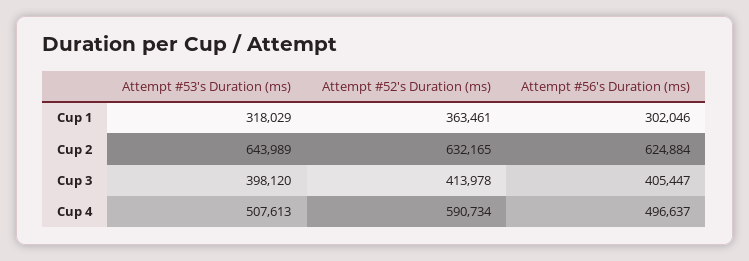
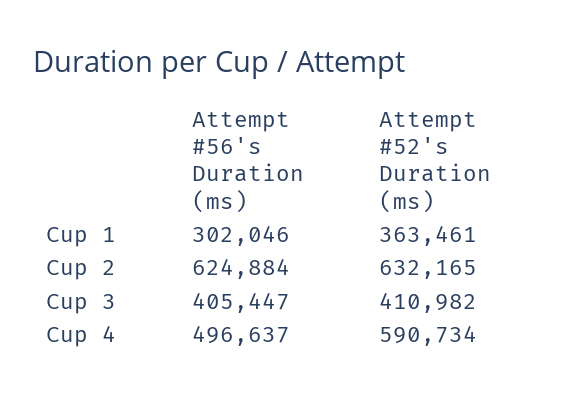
  {
-   "Attempt #53's Duration (ms)": {
-     "Cup 1": 318029,
-     "Cup 2": 643989,
-     "Cup 3": 398120,
-     "Cup 4": 507613
-   },
    "Attempt #52's Duration (ms)": {
      "Cup 1": 363461,
      "Cup 2": 632165,
-     "Cup 3": 413978,
+     "Cup 3": 410982,
      "Cup 4": 590734
    },
    "Attempt #56's Duration (ms)": {
      "Cup 1": 302046,
      "Cup 2": 624884,
      "Cup 3": 405447,
      "Cup 4": 496637
    }
  }

